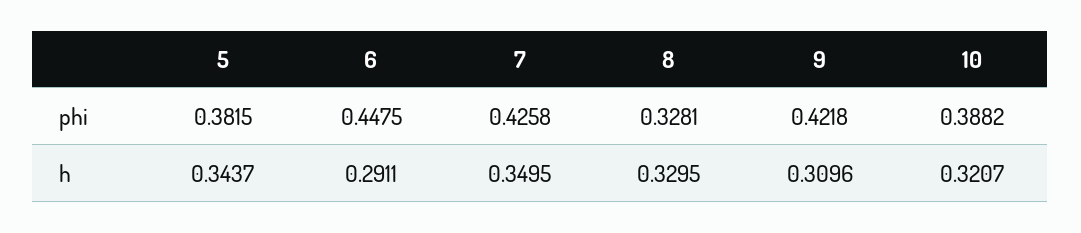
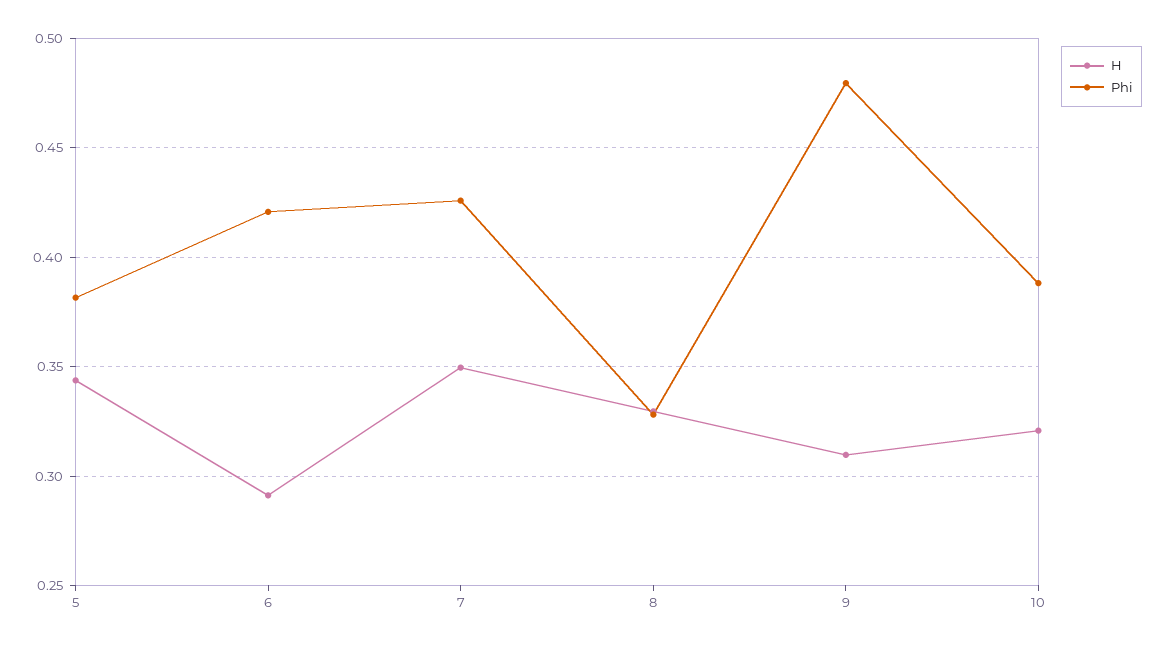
  {
    "phi": {
      "5": 0.3815,
-     "6": 0.4475,
+     "6": 0.42,
      "7": 0.4258,
      "8": 0.3281,
-     "9": 0.4218,
+     "9": 0.48,
      "10": 0.3882
    },
    "h": {
      "5": 0.3437,
      "6": 0.2911,
      "7": 0.3495,
      "8": 0.3295,
      "9": 0.3096,
      "10": 0.3207
    }
  }

